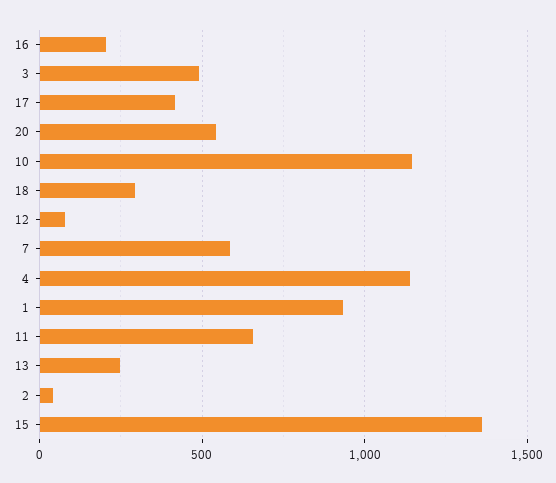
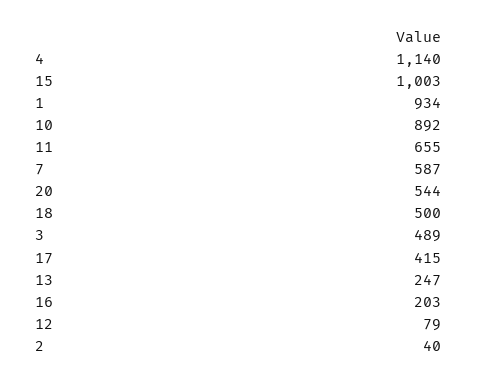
  {
    "16": 203,
    "3": 489,
    "17": 415,
    "20": 544,
-   "10": 1150,
+   "10": 892,
-   "18": 300,
+   "18": 500,
    "12": 79,
    "7": 587,
    "4": 1140,
    "1": 934,
    "11": 655,
    "13": 247,
    "2": 40,
-   "15": 1350
+   "15": 1003
  }

